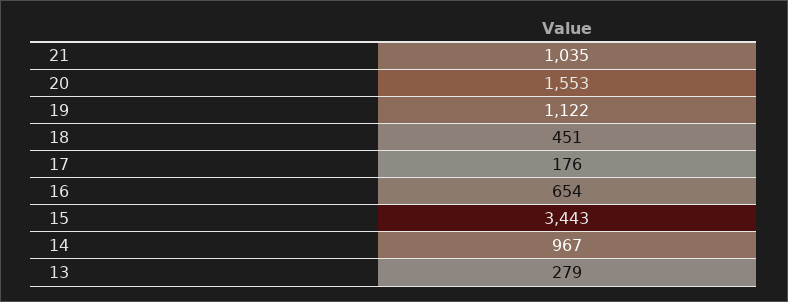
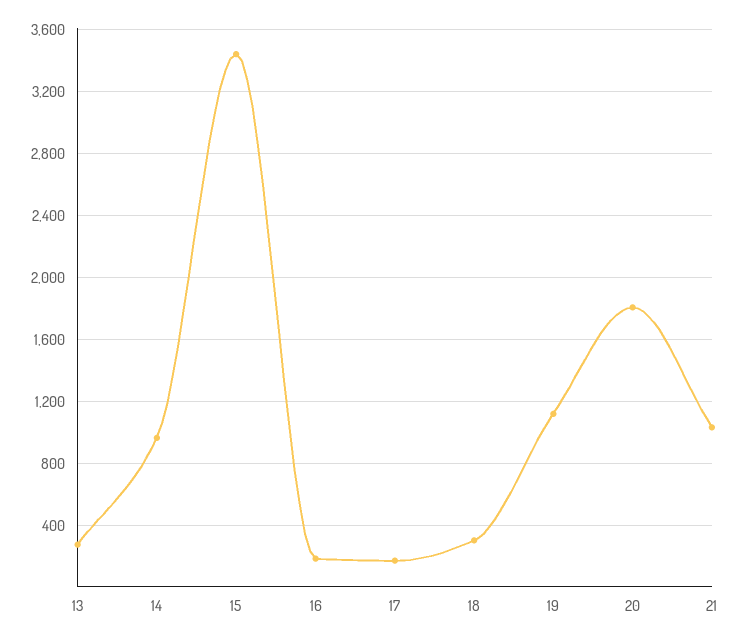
  {
    "21": 1035,
-   "20": 1553,
+   "20": 1800,
    "19": 1122,
-   "18": 451,
+   "18": 300,
    "17": 176,
-   "16": 654,
+   "16": 200,
    "15": 3443,
    "14": 967,
    "13": 279
  }

